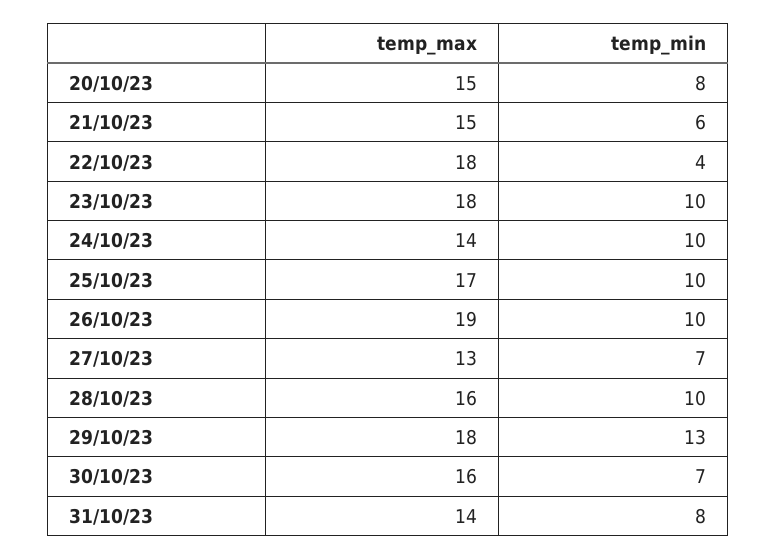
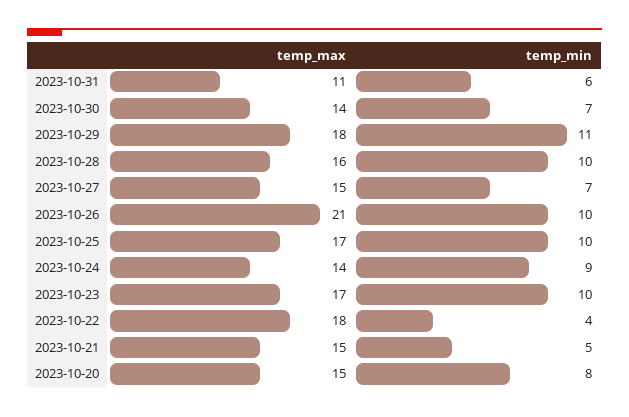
  {
    "temp_max": {
      "20/10/23": 15,
      "21/10/23": 15,
      "22/10/23": 18,
-     "23/10/23": 18,
+     "23/10/23": 17,
      "24/10/23": 14,
      "25/10/23": 17,
-     "26/10/23": 19,
+     "26/10/23": 21,
-     "27/10/23": 13,
+     "27/10/23": 15,
      "28/10/23": 16,
      "29/10/23": 18,
-     "30/10/23": 16,
+     "30/10/23": 14,
-     "31/10/23": 14
+     "31/10/23": 11
    },
    "temp_min": {
      "20/10/23": 8,
-     "21/10/23": 6,
+     "21/10/23": 5,
      "22/10/23": 4,
      "23/10/23": 10,
-     "24/10/23": 10,
+     "24/10/23": 9,
      "25/10/23": 10,
      "26/10/23": 10,
      "27/10/23": 7,
      "28/10/23": 10,
-     "29/10/23": 13,
+     "29/10/23": 11,
      "30/10/23": 7,
-     "31/10/23": 8
+     "31/10/23": 6
    }
  }

